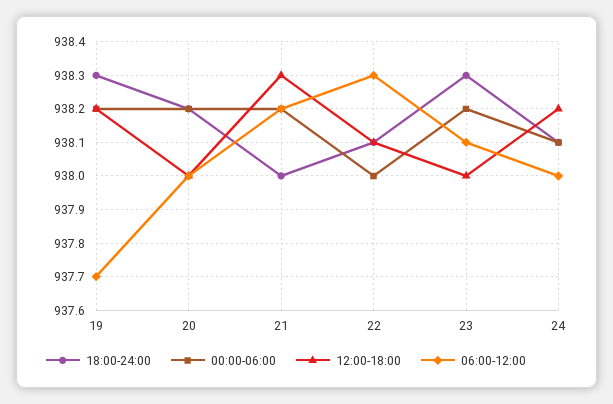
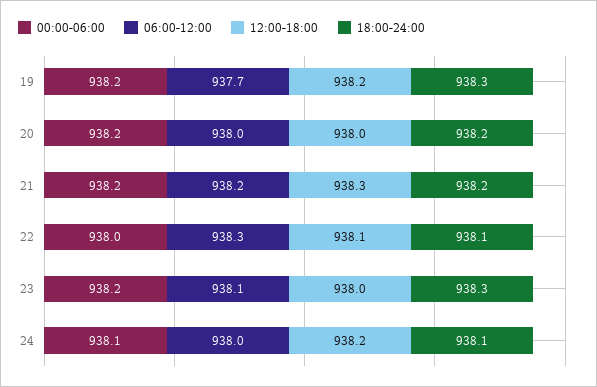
  {
    "18:00-24:00": {
      "19": 938.3,
      "20": 938.2,
-     "21": 938,
+     "21": 938.2,
      "22": 938.1,
      "23": 938.3,
      "24": 938.1
    },
    "00:00-06:00": {
      "19": 938.2,
      "20": 938.2,
      "21": 938.2,
      "22": 938,
      "23": 938.2,
      "24": 938.1
    },
    "12:00-18:00": {
      "19": 938.2,
      "20": 938,
      "21": 938.3,
      "22": 938.1,
      "23": 938,
      "24": 938.2
    },
    "06:00-12:00": {
      "19": 937.7,
      "20": 938,
      "21": 938.2,
      "22": 938.3,
      "23": 938.1,
      "24": 938
    }
  }

